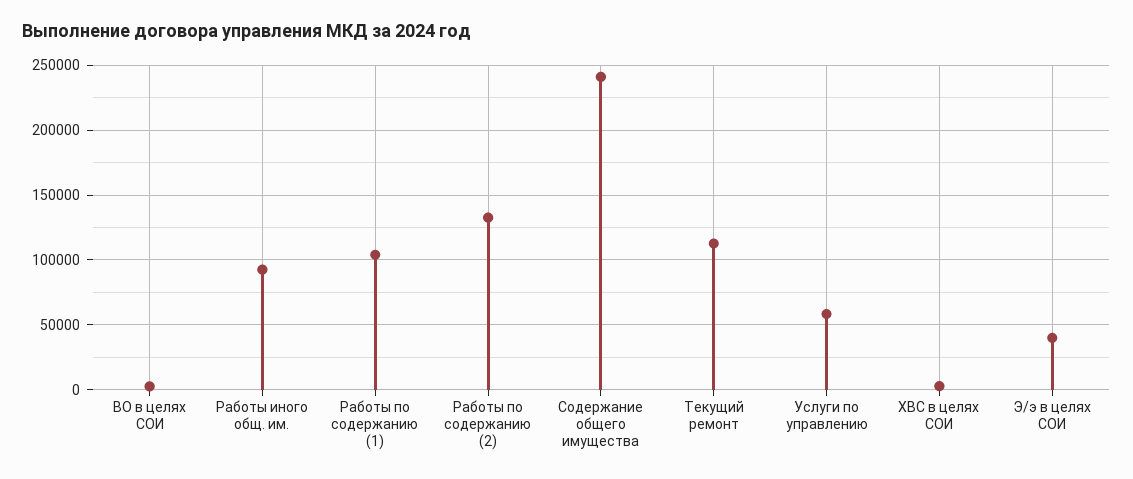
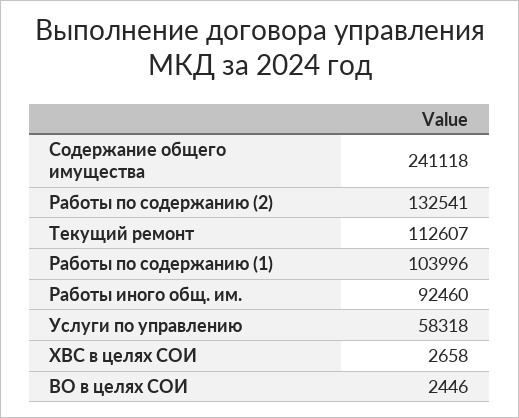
  {
    "ВО в целях СОИ": 2446,
    "Работы иного общ. им.": 92460,
    "Работы по содержанию (1)": 103996,
    "Работы по содержанию (2)": 132541,
    "Содержание общего имущества": 241118,
    "Текущий ремонт": 112607,
    "Услуги по управлению": 58318,
-   "ХВС в целях СОИ": 2658,
+   "ХВС в целях СОИ": 2658
-   "Э/э в целях СОИ": 40000
  }

